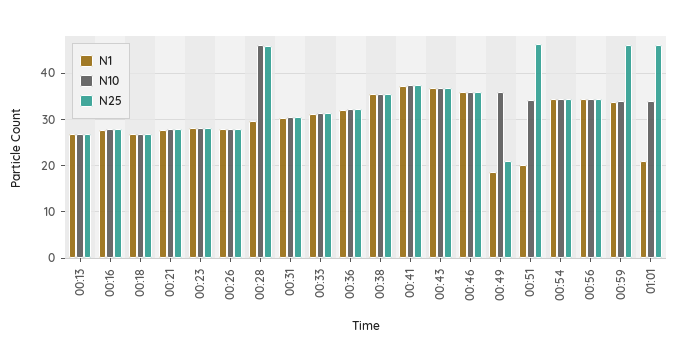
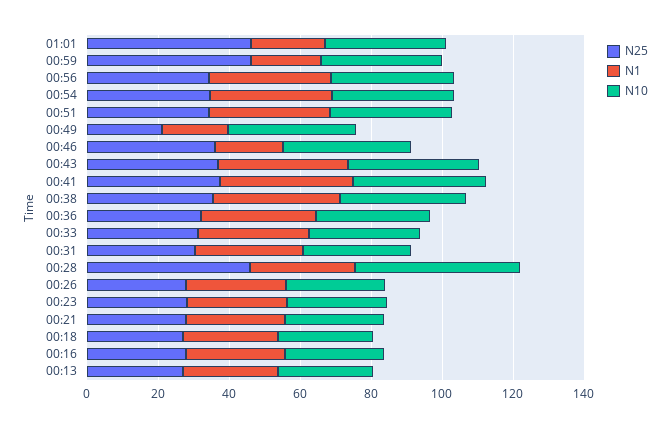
  {
    "N1": {
      "00:13": 26,
      "00:16": 28,
      "00:18": 26,
      "00:21": 28,
      "00:23": 28,
      "00:26": 28,
      "00:28": 30,
      "00:31": 30,
      "00:33": 32,
      "00:36": 32,
      "00:38": 36,
      "00:41": 38,
      "00:43": 36,
-     "00:46": 36,
+     "00:46": 20,
      "00:49": 18,
-     "00:51": 20,
+     "00:51": 35,
      "00:54": 34,
      "00:56": 34,
-     "00:59": 34,
+     "00:59": 20,
      "01:01": 20
    },
    "N10": {
      "00:13": 26,
      "00:16": 28,
      "00:18": 26,
      "00:21": 28,
      "00:23": 28,
      "00:26": 28,
      "00:28": 46,
      "00:31": 30,
      "00:33": 32,
      "00:36": 32,
      "00:38": 36,
      "00:41": 38,
      "00:43": 36,
      "00:46": 36,
      "00:49": 36,
      "00:51": 34,
      "00:54": 34,
      "00:56": 34,
      "00:59": 34,
      "01:01": 34
    },
    "N25": {
      "00:13": 26,
      "00:16": 28,
      "00:18": 26,
      "00:21": 28,
      "00:23": 28,
      "00:26": 28,
      "00:28": 46,
      "00:31": 30,
      "00:33": 32,
      "00:36": 32,
      "00:38": 36,
      "00:41": 38,
      "00:43": 36,
      "00:46": 36,
      "00:49": 22,
-     "00:51": 46,
+     "00:51": 35,
      "00:54": 34,
      "00:56": 34,
      "00:59": 46,
      "01:01": 46
    }
  }

